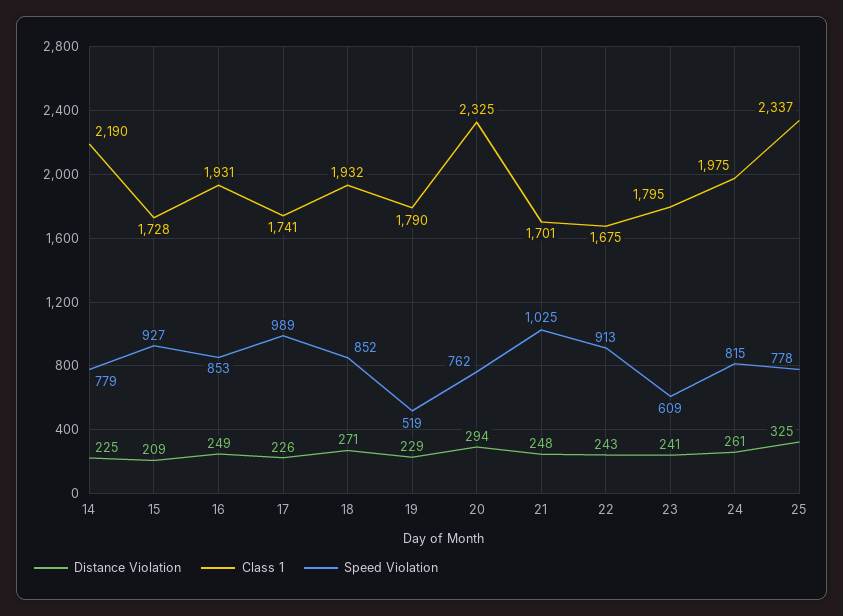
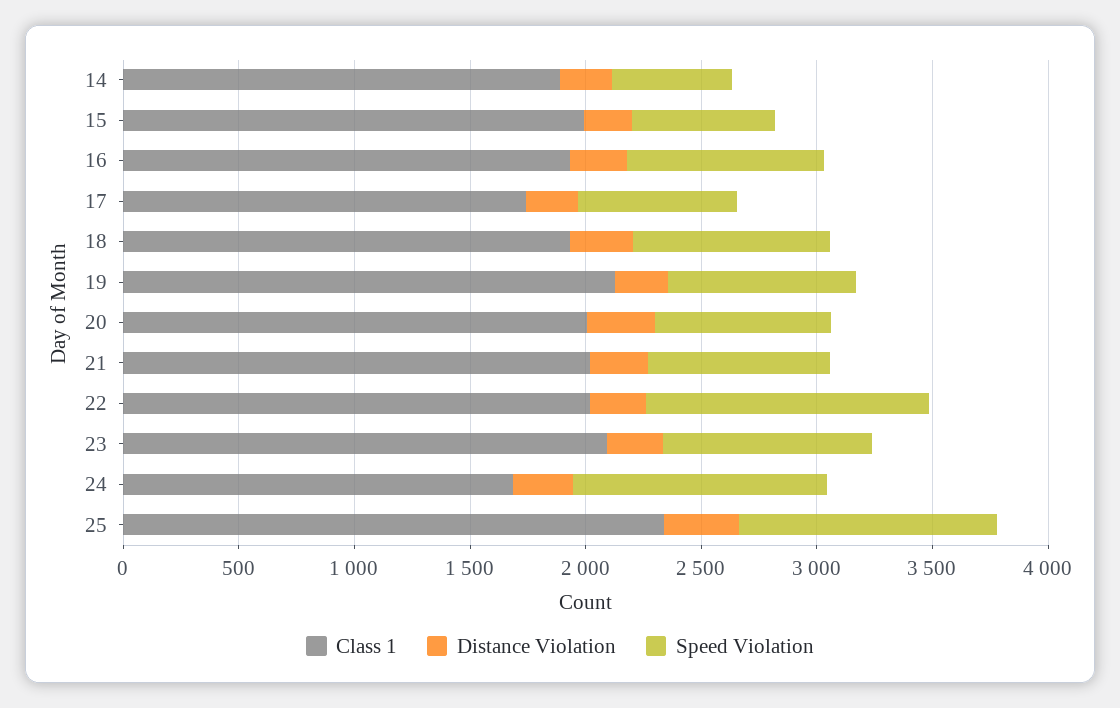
  {
    "Distance Violation": {
      "14": 225,
      "15": 209,
      "16": 249,
      "17": 226,
      "18": 271,
      "19": 229,
      "20": 294,
      "21": 248,
      "22": 243,
      "23": 241,
      "24": 261,
      "25": 325
    },
    "Class 1": {
-     "14": 2190,
+     "14": 1900,
-     "15": 1728,
+     "15": 2000,
      "16": 1931,
      "17": 1741,
      "18": 1932,
-     "19": 1790,
+     "19": 2100,
-     "20": 2325,
+     "20": 2000,
-     "21": 1701,
+     "21": 2000,
-     "22": 1675,
+     "22": 2000,
-     "23": 1795,
+     "23": 2100,
-     "24": 1975,
+     "24": 1700,
      "25": 2337
    },
    "Speed Violation": {
-     "14": 779,
+     "14": 500,
-     "15": 927,
+     "15": 600,
      "16": 853,
-     "17": 989,
+     "17": 700,
      "18": 852,
-     "19": 519,
+     "19": 800,
      "20": 762,
-     "21": 1025,
+     "21": 800,
-     "22": 913,
+     "22": 1200,
-     "23": 609,
+     "23": 900,
-     "24": 815,
+     "24": 1100,
-     "25": 778
+     "25": 1100
    }
  }

